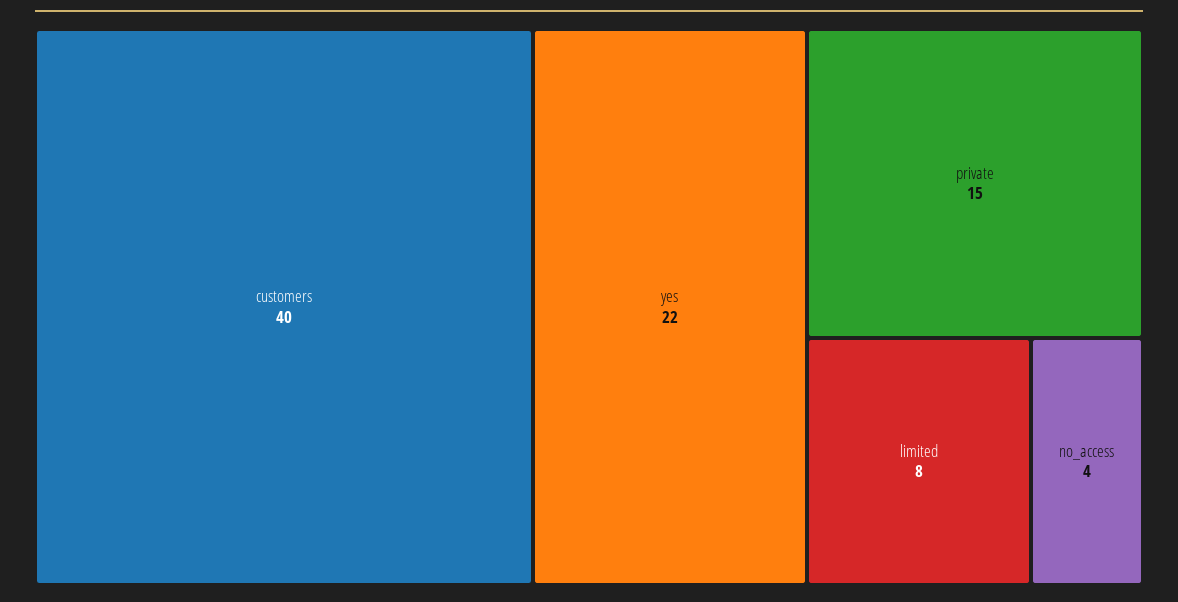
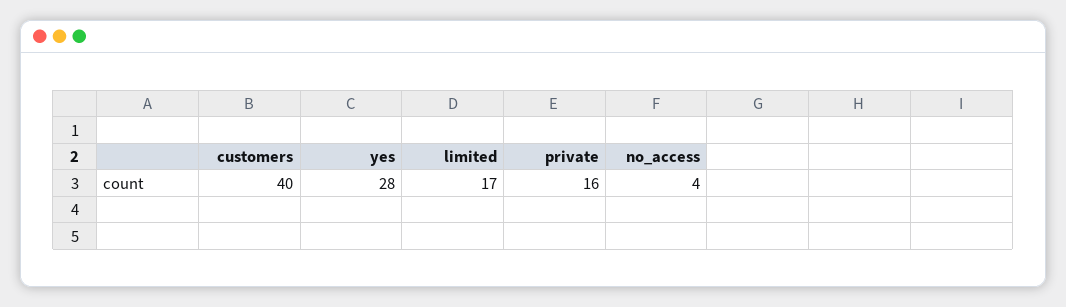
  {
    "customers": 40,
-   "yes": 22,
+   "yes": 28,
-   "private": 15,
+   "private": 16,
-   "limited": 8,
+   "limited": 17,
    "no_access": 4
  }

